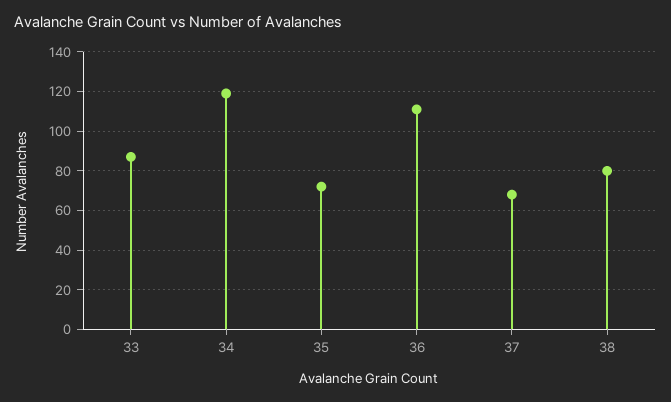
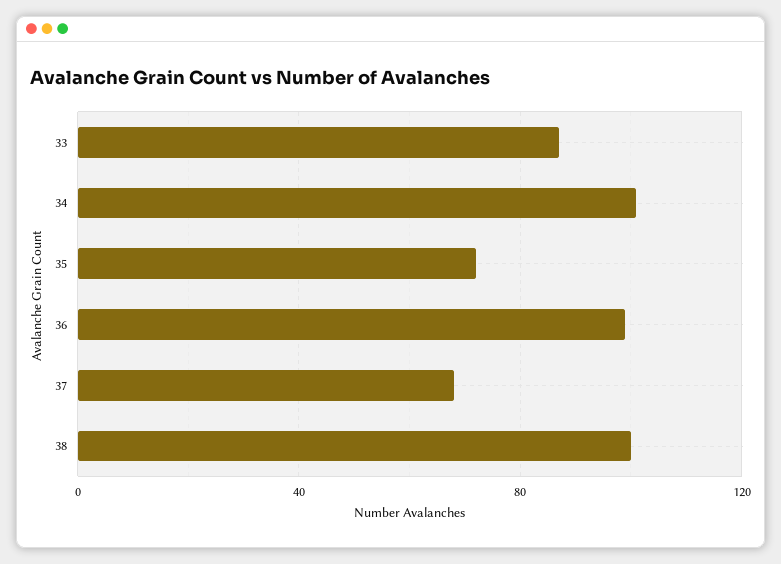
  {
    "33": 85,
-   "34": 120,
+   "34": 100,
    "35": 70,
-   "36": 110,
+   "36": 100,
    "37": 70,
-   "38": 80
+   "38": 100
  }

